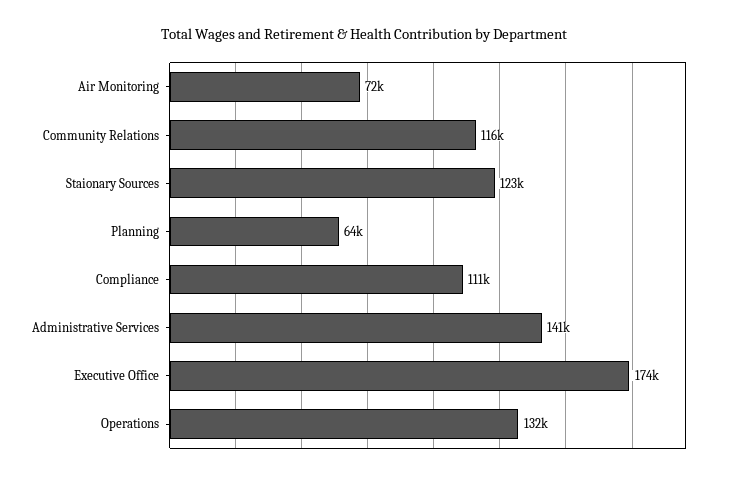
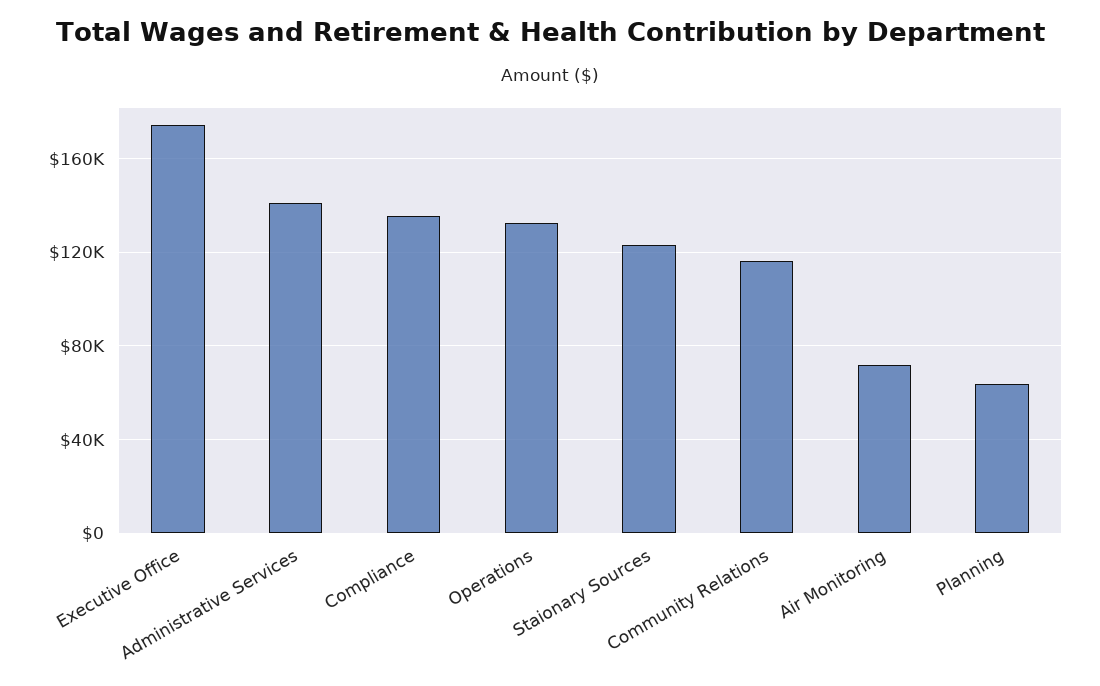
  {
    "Air Monitoring": 72000,
    "Community Relations": 116000,
    "Staionary Sources": 123000,
    "Planning": 64000,
-   "Compliance": 111000,
+   "Compliance": 135000,
    "Administrative Services": 141000,
    "Executive Office": 174000,
    "Operations": 132000
  }

